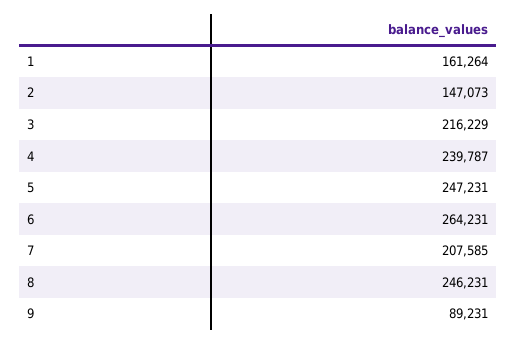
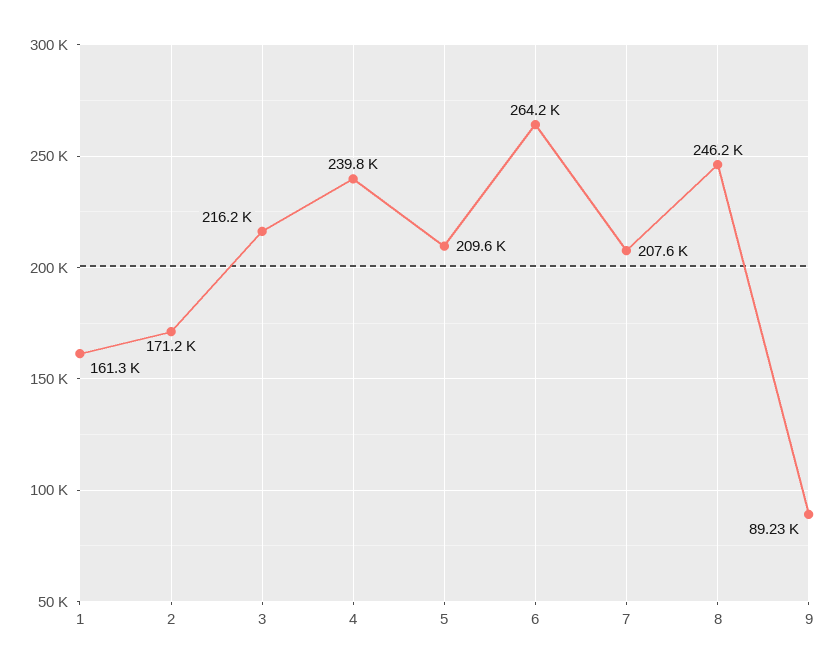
  {
    "1": 161264,
-   "2": 147073,
+   "2": 171200,
    "3": 216229,
    "4": 239787,
-   "5": 247231,
+   "5": 209600,
    "6": 264231,
    "7": 207585,
    "8": 246231,
    "9": 89231
  }

